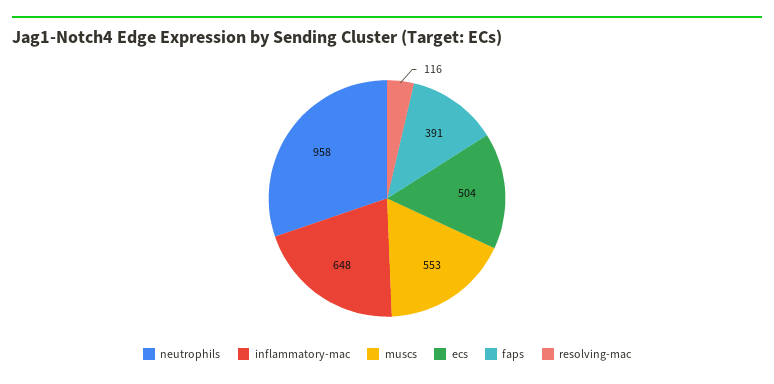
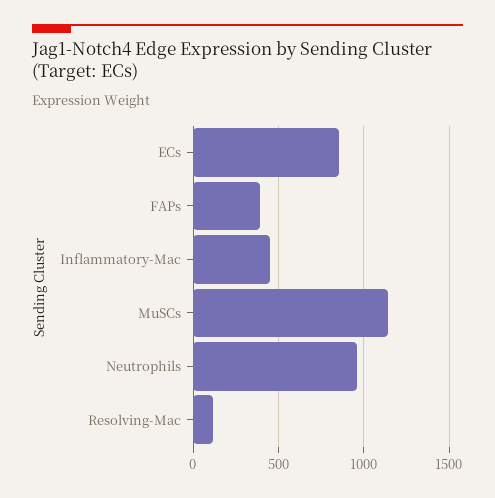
  {
    "neutrophils": 958,
-   "inflammatory-mac": 648,
+   "inflammatory-mac": 450,
-   "muscs": 553,
+   "muscs": 1150,
-   "ecs": 504,
+   "ecs": 850,
    "faps": 391,
    "resolving-mac": 116
  }

